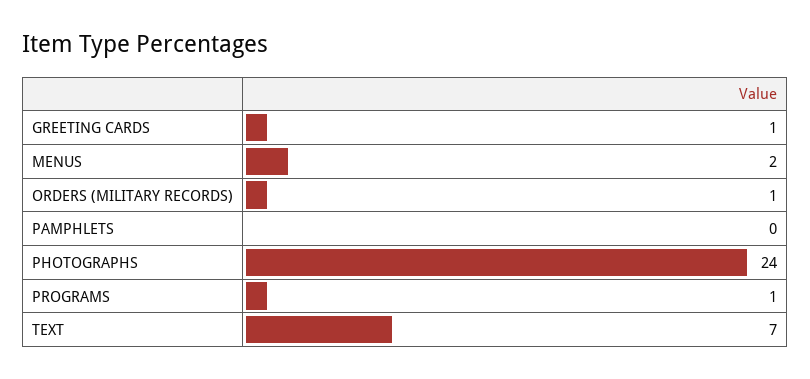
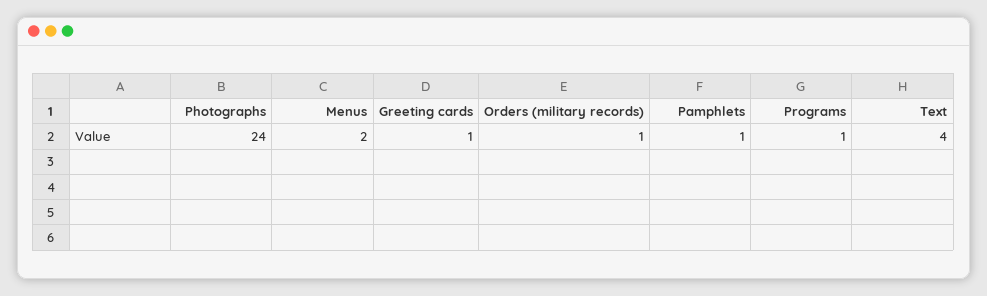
  {
    "GREETING CARDS": 1,
    "MENUS": 2,
    "ORDERS (MILITARY RECORDS)": 1,
-   "PAMPHLETS": 0,
+   "PAMPHLETS": 1,
    "PHOTOGRAPHS": 24,
    "PROGRAMS": 1,
-   "TEXT": 7
+   "TEXT": 4
  }

